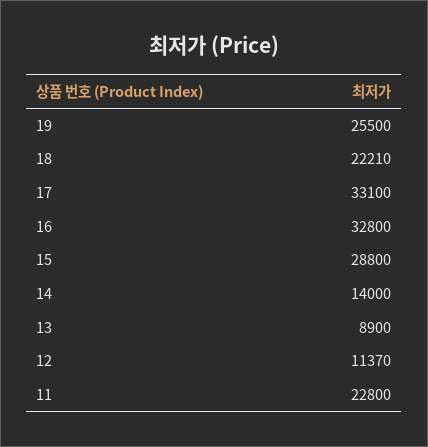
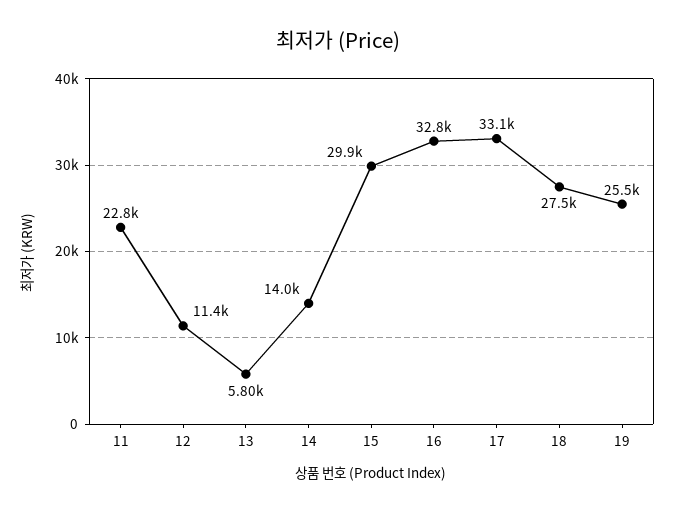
  {
    "19": 25500,
-   "18": 22210,
+   "18": 27500,
    "17": 33100,
    "16": 32800,
-   "15": 28800,
+   "15": 29900,
    "14": 14000,
-   "13": 8900,
+   "13": 5800,
    "12": 11370,
    "11": 22800
  }

